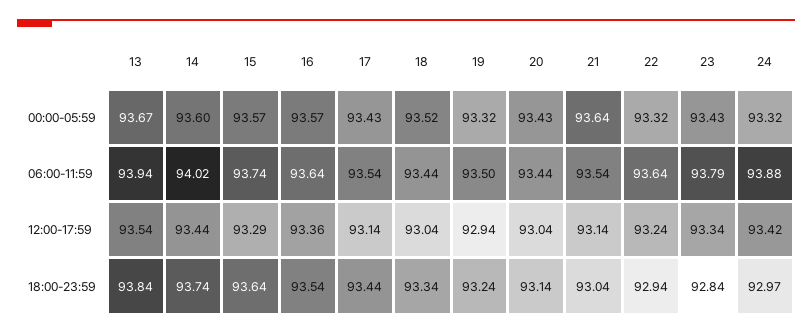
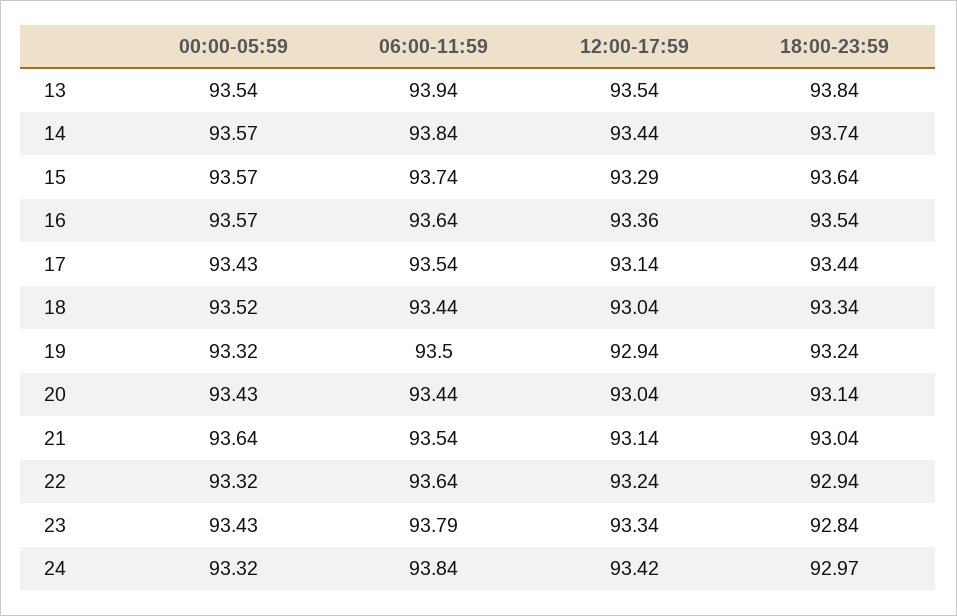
  {
    "13": {
-     "00:00-05:59": 93.67,
+     "00:00-05:59": 93.54,
      "06:00-11:59": 93.94,
      "12:00-17:59": 93.54,
      "18:00-23:59": 93.84
    },
    "14": {
-     "00:00-05:59": 93.6,
+     "00:00-05:59": 93.57,
-     "06:00-11:59": 94.02,
+     "06:00-11:59": 93.84,
      "12:00-17:59": 93.44,
      "18:00-23:59": 93.74
    },
    "15": {
      "00:00-05:59": 93.57,
      "06:00-11:59": 93.74,
      "12:00-17:59": 93.29,
      "18:00-23:59": 93.64
    },
    "16": {
      "00:00-05:59": 93.57,
      "06:00-11:59": 93.64,
      "12:00-17:59": 93.36,
      "18:00-23:59": 93.54
    },
    "17": {
      "00:00-05:59": 93.43,
      "06:00-11:59": 93.54,
      "12:00-17:59": 93.14,
      "18:00-23:59": 93.44
    },
    "18": {
      "00:00-05:59": 93.52,
      "06:00-11:59": 93.44,
      "12:00-17:59": 93.04,
      "18:00-23:59": 93.34
    },
    "19": {
      "00:00-05:59": 93.32,
      "06:00-11:59": 93.5,
      "12:00-17:59": 92.94,
      "18:00-23:59": 93.24
    },
    "20": {
      "00:00-05:59": 93.43,
      "06:00-11:59": 93.44,
      "12:00-17:59": 93.04,
      "18:00-23:59": 93.14
    },
    "21": {
      "00:00-05:59": 93.64,
      "06:00-11:59": 93.54,
      "12:00-17:59": 93.14,
      "18:00-23:59": 93.04
    },
    "22": {
      "00:00-05:59": 93.32,
      "06:00-11:59": 93.64,
      "12:00-17:59": 93.24,
      "18:00-23:59": 92.94
    },
    "23": {
      "00:00-05:59": 93.43,
      "06:00-11:59": 93.79,
      "12:00-17:59": 93.34,
      "18:00-23:59": 92.84
    },
    "24": {
      "00:00-05:59": 93.32,
-     "06:00-11:59": 93.88,
+     "06:00-11:59": 93.84,
      "12:00-17:59": 93.42,
      "18:00-23:59": 92.97
    }
  }

